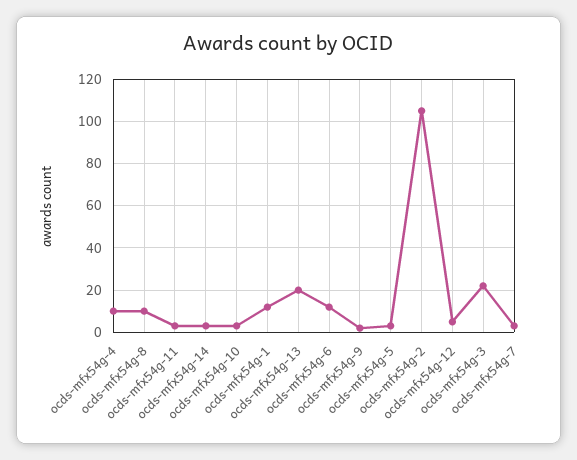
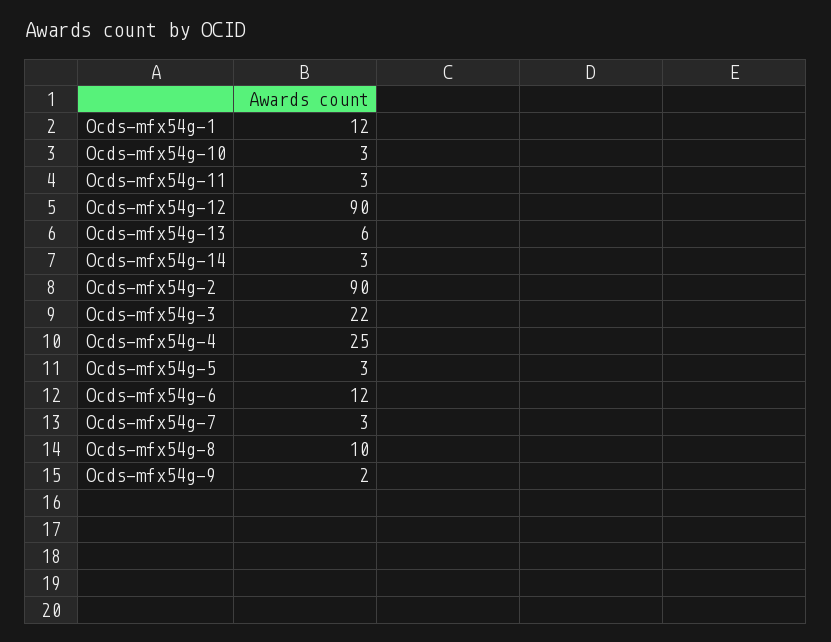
  {
-   "ocds-mfx54g-4": 10,
+   "ocds-mfx54g-4": 25,
    "ocds-mfx54g-8": 10,
    "ocds-mfx54g-11": 3,
    "ocds-mfx54g-14": 3,
    "ocds-mfx54g-10": 3,
    "ocds-mfx54g-1": 12,
-   "ocds-mfx54g-13": 20,
+   "ocds-mfx54g-13": 6,
    "ocds-mfx54g-6": 12,
    "ocds-mfx54g-9": 2,
    "ocds-mfx54g-5": 3,
-   "ocds-mfx54g-2": 105,
+   "ocds-mfx54g-2": 90,
-   "ocds-mfx54g-12": 5,
+   "ocds-mfx54g-12": 90,
    "ocds-mfx54g-3": 22,
    "ocds-mfx54g-7": 3
  }

